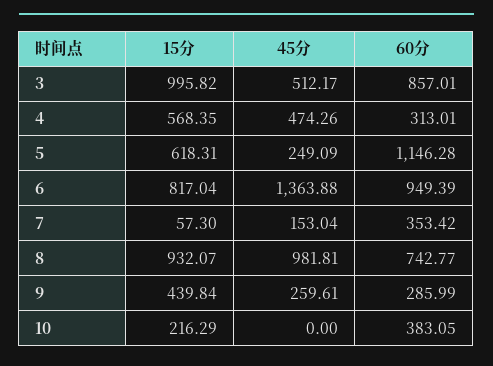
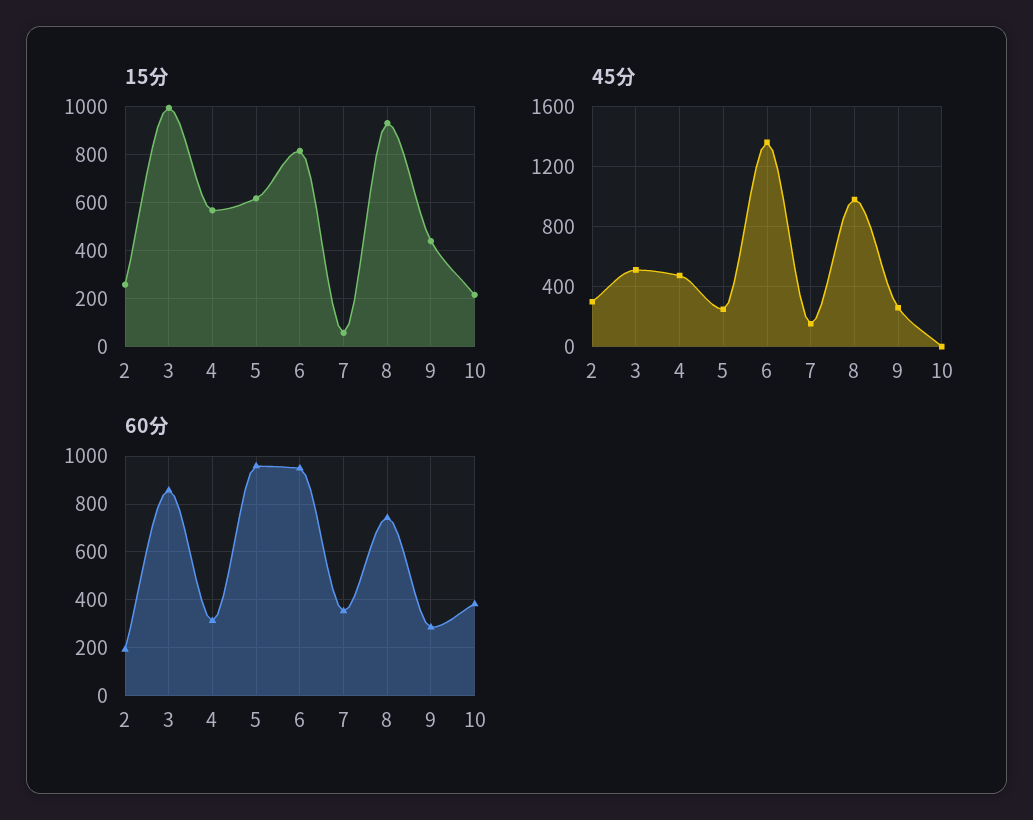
  {
    "15分": {
      "3": 995.82,
      "4": 568.35,
      "5": 618.31,
      "6": 817.04,
      "7": 57.3,
      "8": 932.07,
      "9": 439.84,
-     "10": 216.29
+     "10": 216.29,
+     "2": 250
    },
    "45分": {
      "3": 512.17,
      "4": 474.26,
      "5": 249.09,
      "6": 1363.88,
      "7": 153.04,
      "8": 981.81,
      "9": 259.61,
-     "10": 0
+     "10": 0,
+     "2": 300
    },
    "60分": {
      "3": 857.01,
      "4": 313.01,
-     "5": 1146.28,
+     "5": 950,
      "6": 949.39,
      "7": 353.42,
      "8": 742.77,
      "9": 285.99,
-     "10": 383.05
+     "10": 383.05,
+     "2": 200
    }
  }

